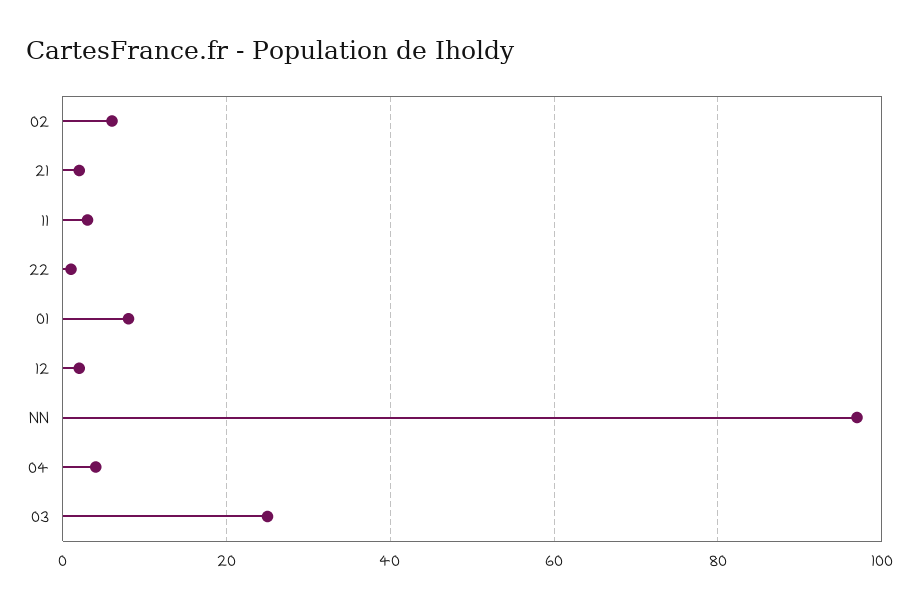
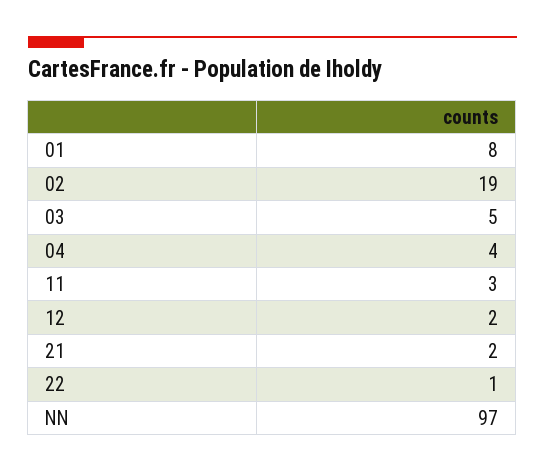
  {
-   "02": 5,
+   "02": 19,
    "21": 2,
    "11": 3,
    "22": 1,
    "01": 8,
    "12": 2,
    "NN": 97,
    "04": 4,
-   "03": 25
+   "03": 5
  }

